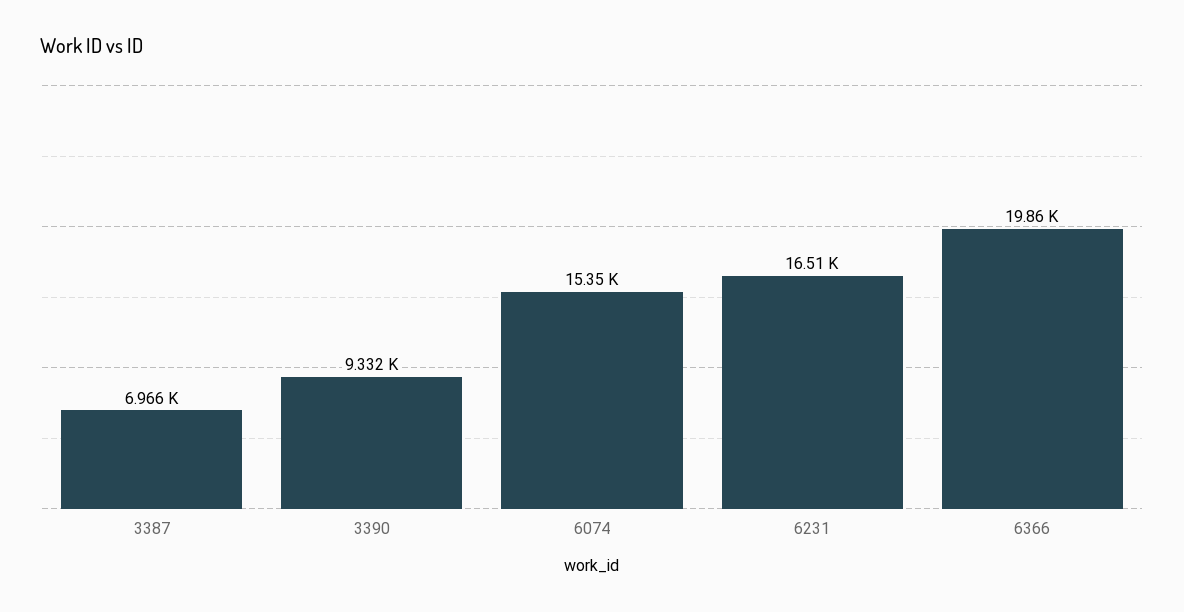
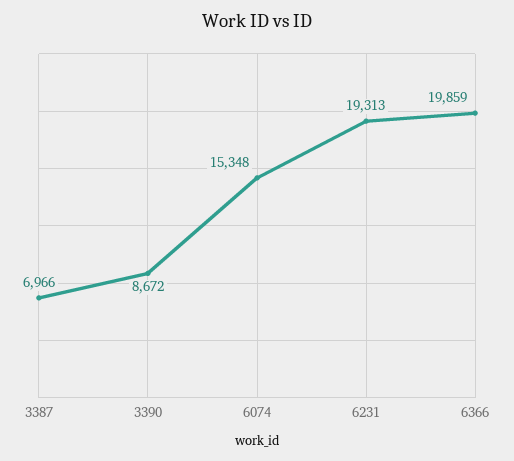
  {
    "3387": 6966,
-   "3390": 9332,
+   "3390": 8672,
    "6074": 15348,
-   "6231": 16510,
+   "6231": 19313,
    "6366": 19859
  }

